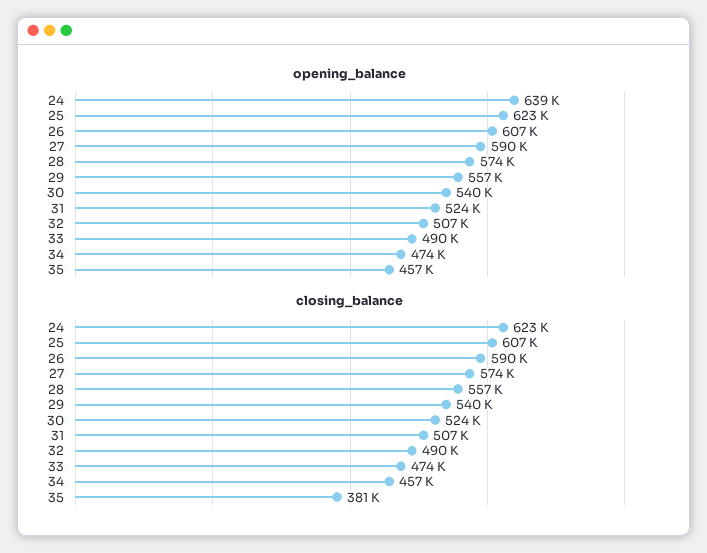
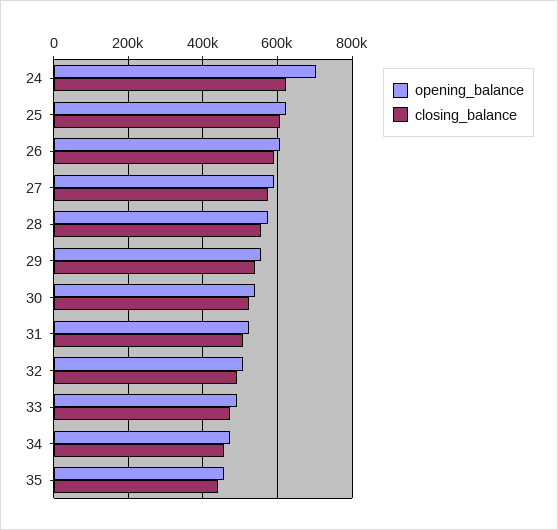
  {
    "opening_balance": {
-     "24": 639000,
+     "24": 700000,
      "25": 623000,
      "26": 607000,
      "27": 590000,
      "28": 574000,
      "29": 557000,
      "30": 540000,
      "31": 524000,
      "32": 507000,
      "33": 490000,
      "34": 474000,
      "35": 457000
    },
    "closing_balance": {
      "24": 623000,
      "25": 607000,
      "26": 590000,
      "27": 574000,
      "28": 557000,
      "29": 540000,
      "30": 524000,
      "31": 507000,
      "32": 490000,
      "33": 474000,
      "34": 457000,
-     "35": 381000
+     "35": 440000
    }
  }

